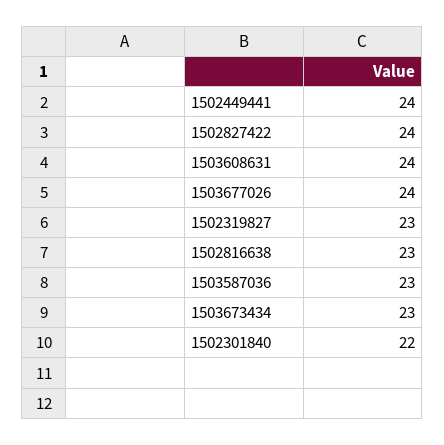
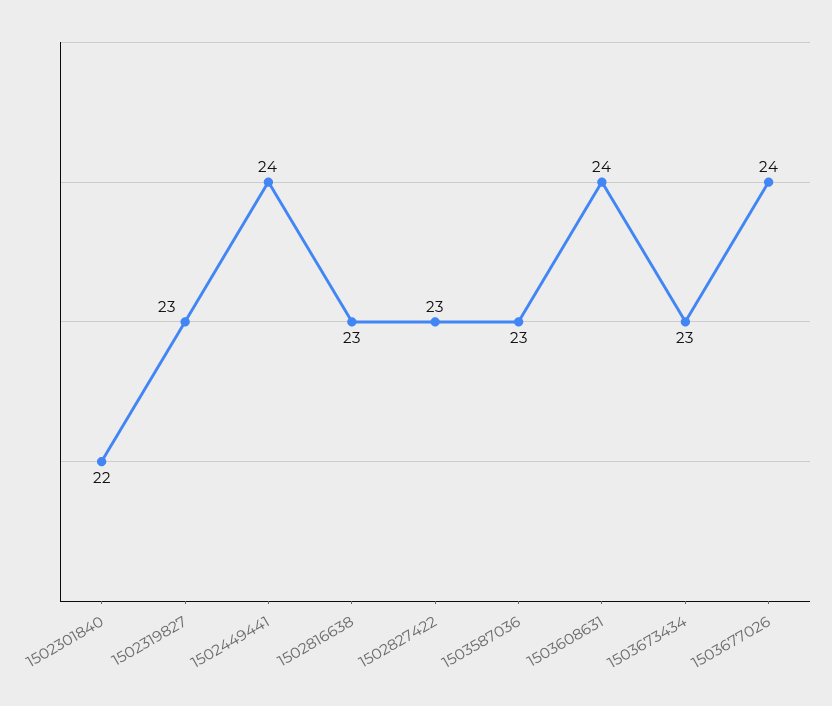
  {
    "1502449441": 24,
-   "1502827422": 24,
+   "1502827422": 23,
    "1503608631": 24,
    "1503677026": 24,
    "1502319827": 23,
    "1502816638": 23,
    "1503587036": 23,
    "1503673434": 23,
    "1502301840": 22
  }

